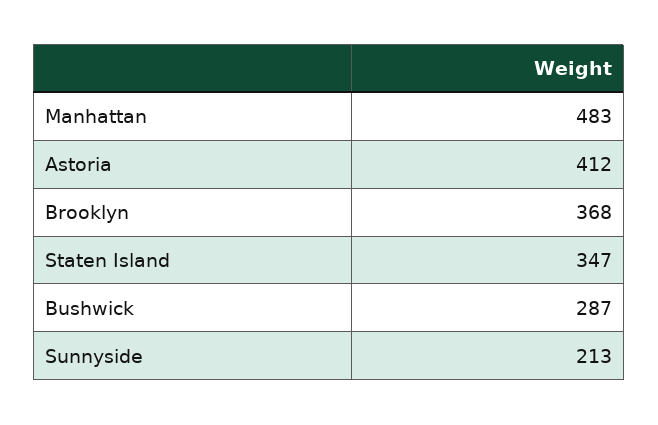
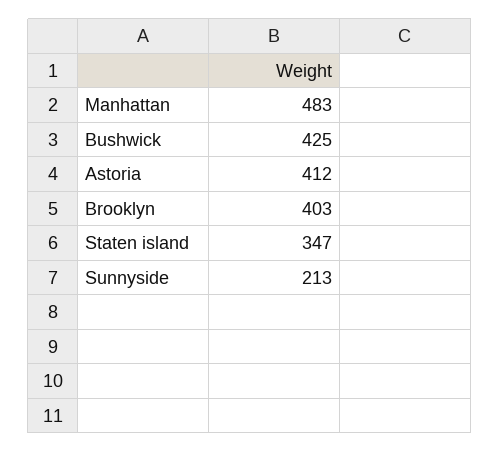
  {
    "Manhattan": 483,
    "Astoria": 412,
-   "Brooklyn": 368,
+   "Brooklyn": 403,
    "Staten Island": 347,
-   "Bushwick": 287,
+   "Bushwick": 425,
    "Sunnyside": 213
  }

